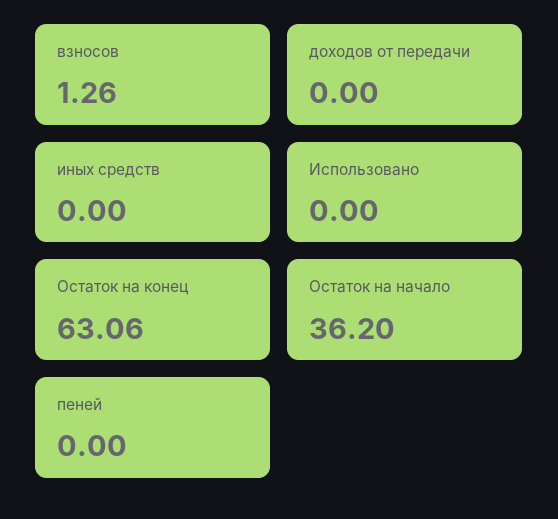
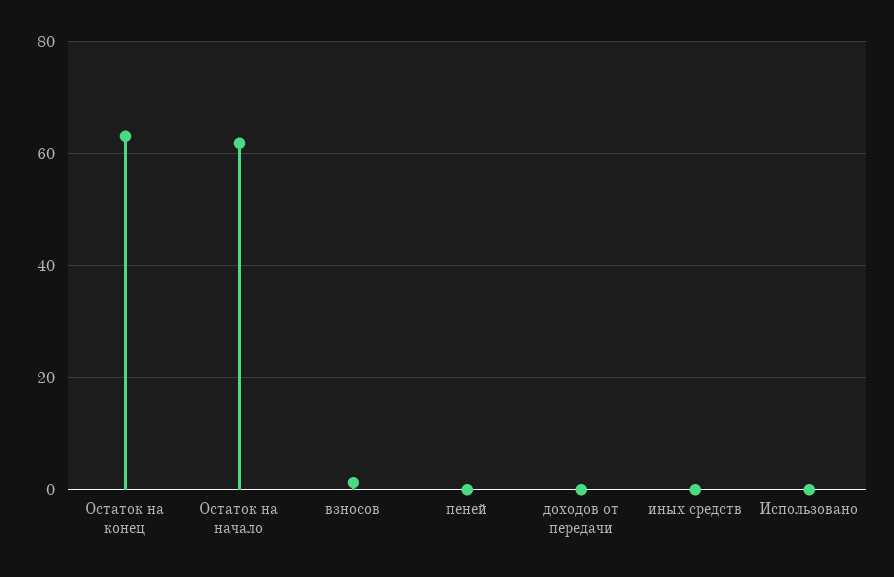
  {
    "взносов": 1.26,
    "доходов от передачи": 0,
    "иных средств": 0,
    "Использовано": 0,
    "Остаток на конец": 63.06,
-   "Остаток на начало": 36.2,
+   "Остаток на начало": 62,
    "пеней": 0
  }

